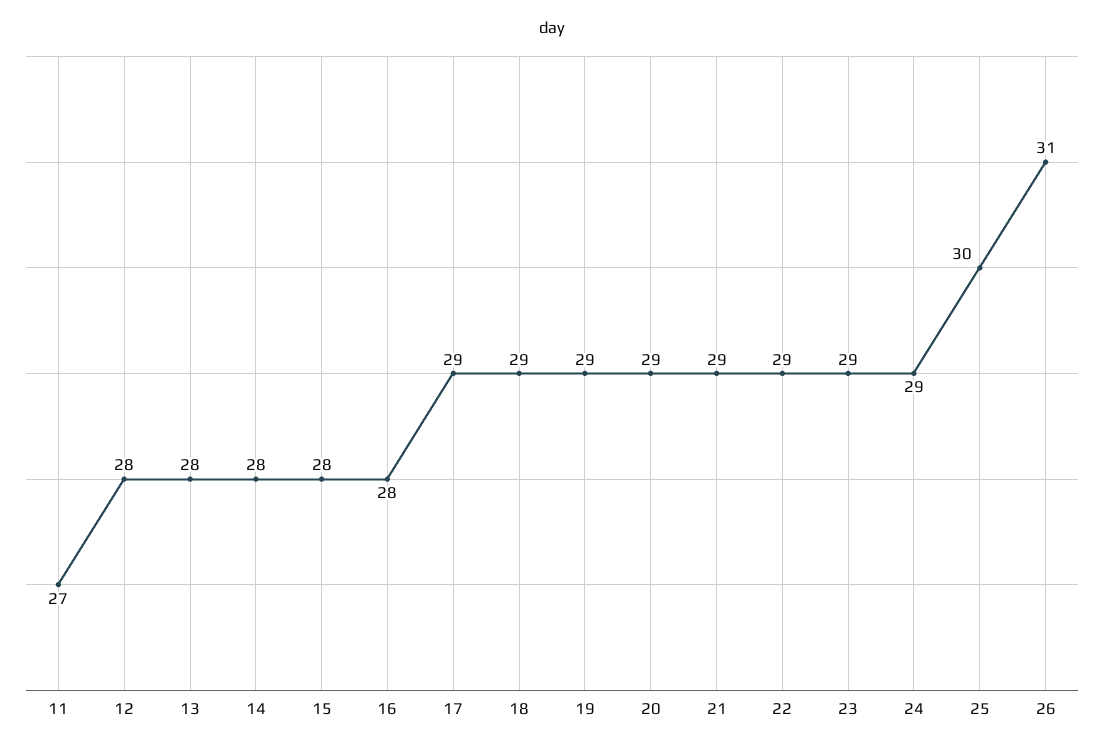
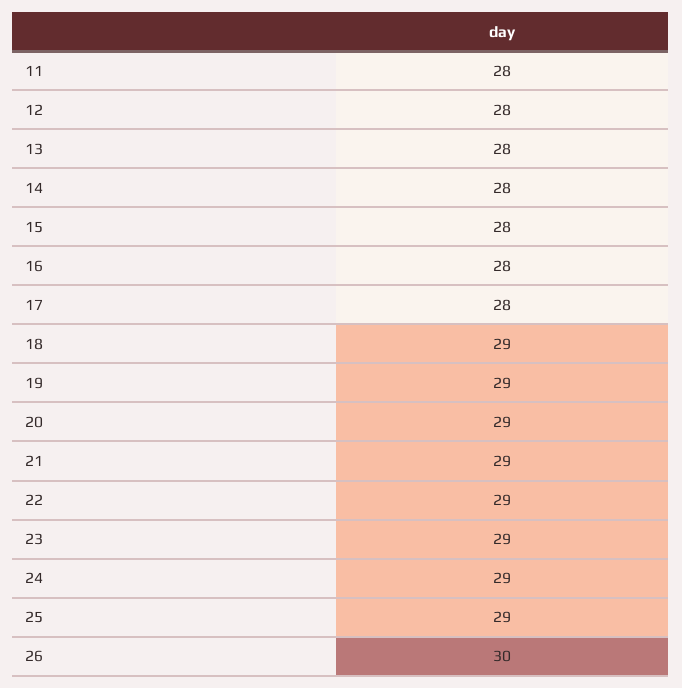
  {
-   "11": 27,
+   "11": 28,
    "12": 28,
    "13": 28,
    "14": 28,
    "15": 28,
    "16": 28,
-   "17": 29,
+   "17": 28,
    "18": 29,
    "19": 29,
    "20": 29,
    "21": 29,
    "22": 29,
    "23": 29,
    "24": 29,
-   "25": 30,
+   "25": 29,
-   "26": 31
+   "26": 30
  }

